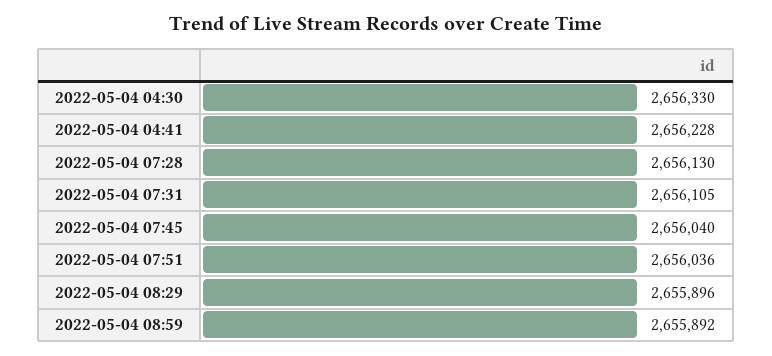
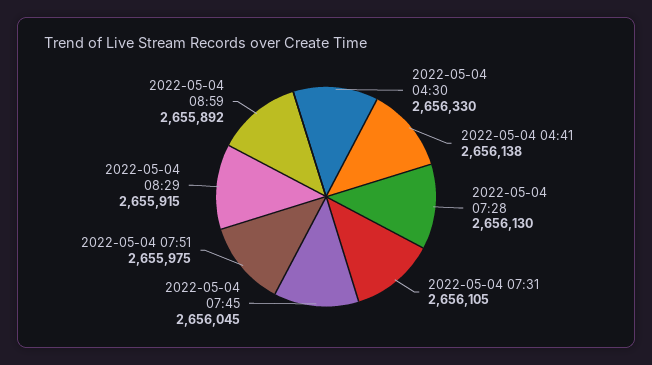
  {
    "2022-05-04 04:30": 2656330,
-   "2022-05-04 04:41": 2656228,
+   "2022-05-04 04:41": 2656138,
    "2022-05-04 07:28": 2656130,
    "2022-05-04 07:31": 2656105,
-   "2022-05-04 07:45": 2656040,
+   "2022-05-04 07:45": 2656045,
-   "2022-05-04 07:51": 2656036,
+   "2022-05-04 07:51": 2655975,
-   "2022-05-04 08:29": 2655896,
+   "2022-05-04 08:29": 2655915,
    "2022-05-04 08:59": 2655892
  }

